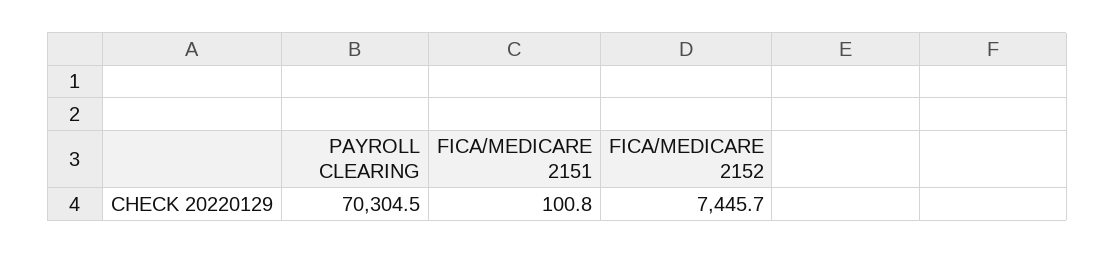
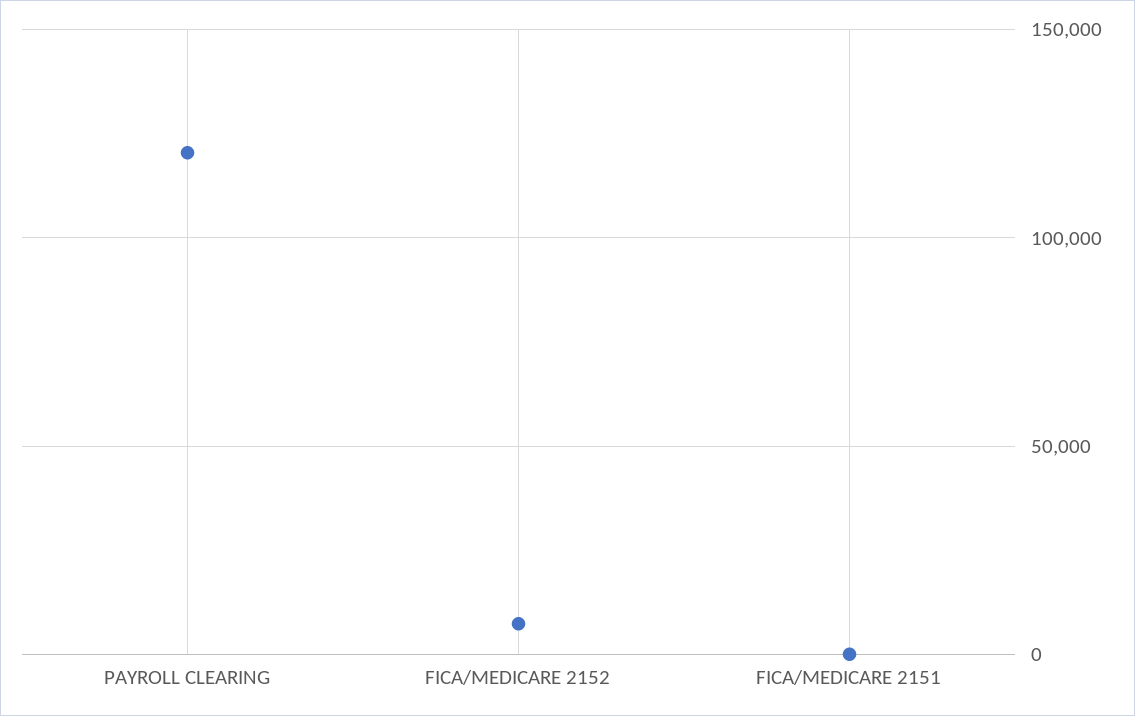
  {
-   "PAYROLL CLEARING": 70304.5,
+   "PAYROLL CLEARING": 120000,
    "FICA/MEDICARE 2151": 100.8,
    "FICA/MEDICARE 2152": 7445.7
  }

